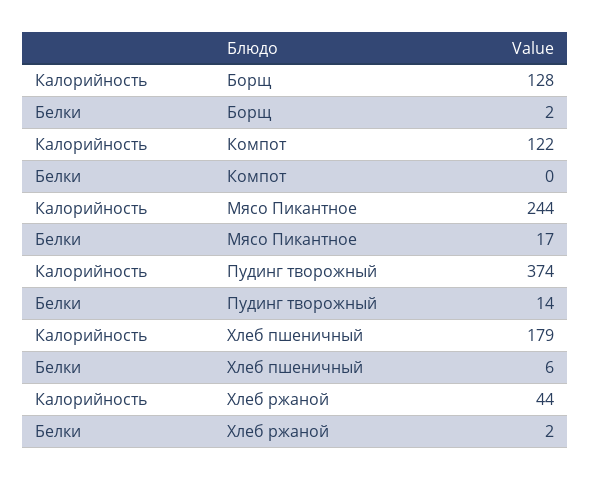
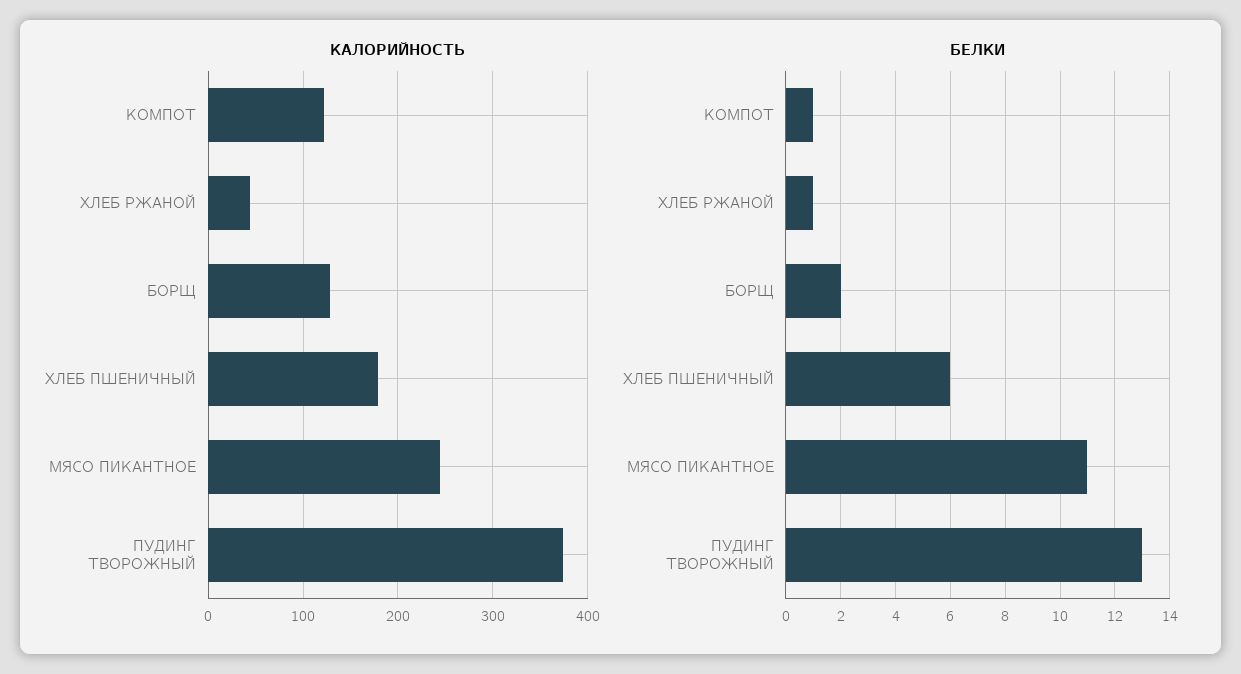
  {
    "Калорийность": {
      "Борщ": 128,
      "Компот": 122,
      "Мясо Пикантное": 244,
      "Пудинг творожный": 374,
      "Хлеб пшеничный": 179,
      "Хлеб ржаной": 44
    },
    "Белки": {
      "Борщ": 2,
-     "Компот": 0,
+     "Компот": 1,
-     "Мясо Пикантное": 17,
+     "Мясо Пикантное": 11,
-     "Пудинг творожный": 14,
+     "Пудинг творожный": 13,
      "Хлеб пшеничный": 6,
-     "Хлеб ржаной": 2
+     "Хлеб ржаной": 1
    }
  }

